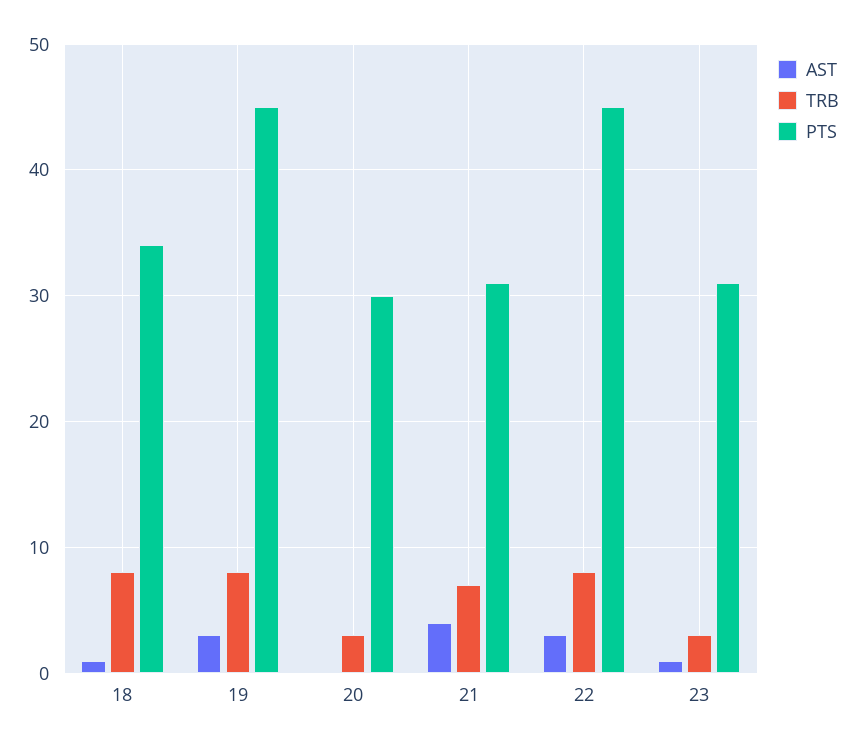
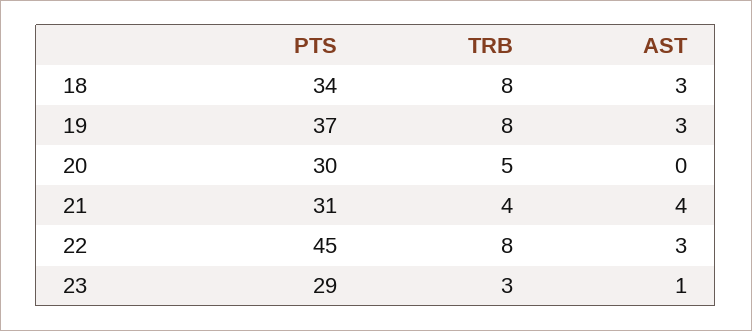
  {
    "AST": {
-     "18": 1,
+     "18": 3,
      "19": 3,
      "20": 0,
      "21": 4,
      "22": 3,
      "23": 1
    },
    "TRB": {
      "18": 8,
      "19": 8,
-     "20": 3,
+     "20": 5,
-     "21": 7,
+     "21": 4,
      "22": 8,
      "23": 3
    },
    "PTS": {
      "18": 34,
-     "19": 45,
+     "19": 37,
      "20": 30,
      "21": 31,
      "22": 45,
-     "23": 31
+     "23": 29
    }
  }

